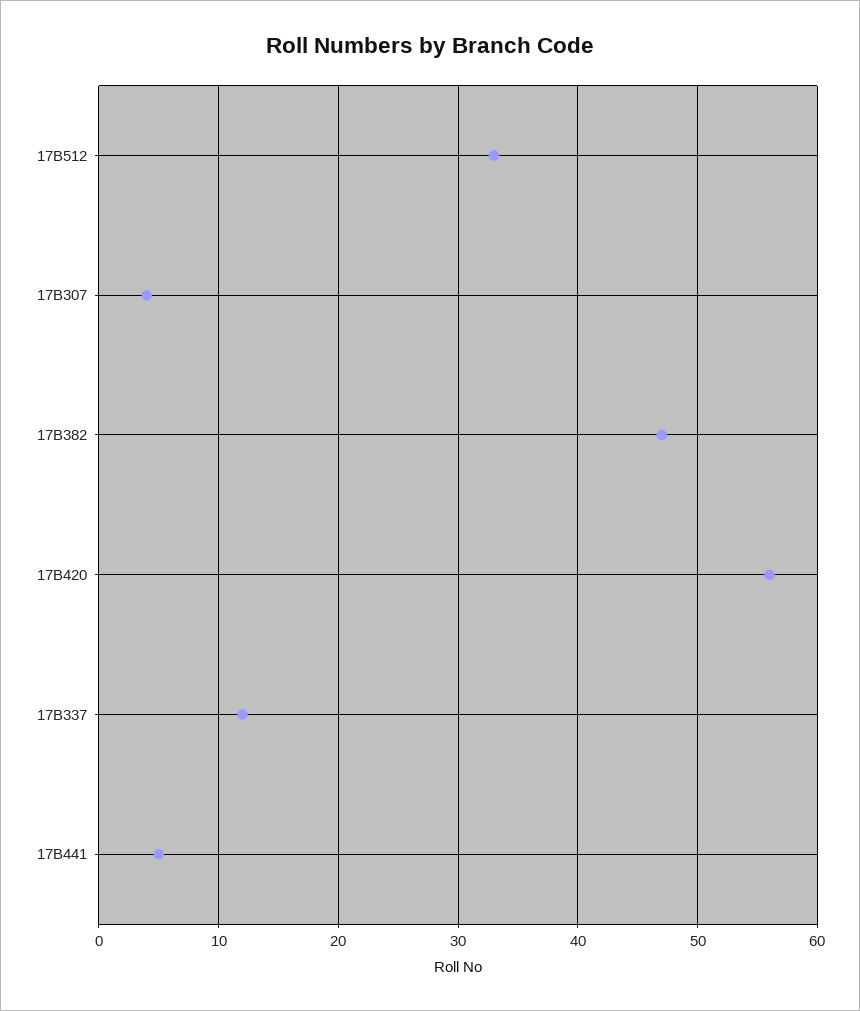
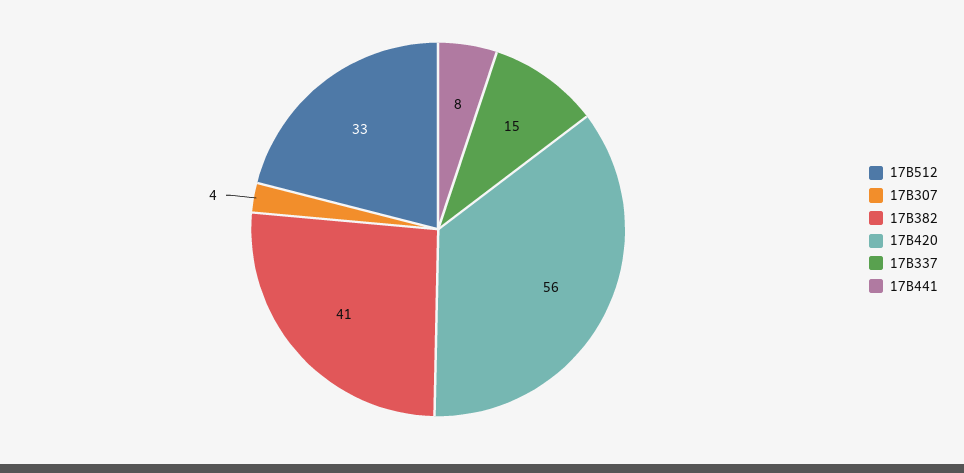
  {
    "17B512": 33,
    "17B307": 4,
-   "17B382": 47,
+   "17B382": 41,
    "17B420": 56,
-   "17B337": 12,
+   "17B337": 15,
-   "17B441": 5
+   "17B441": 8
  }

